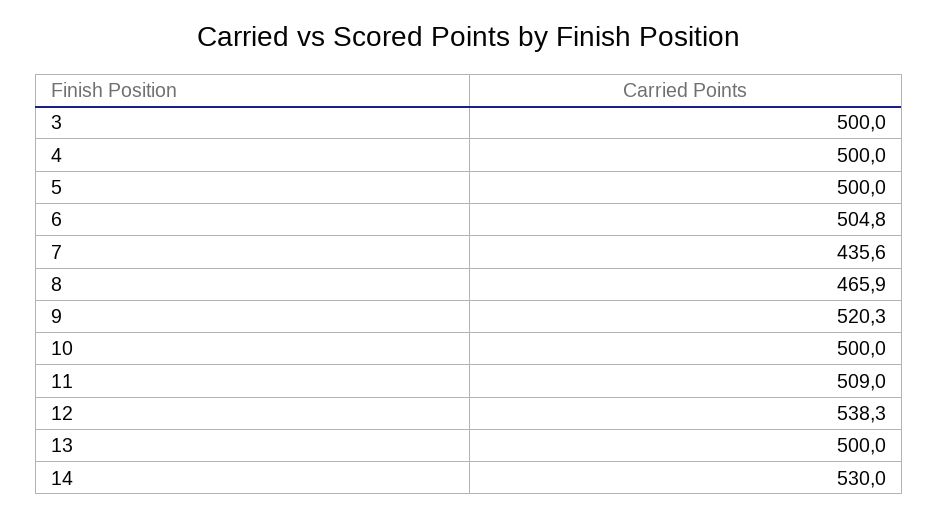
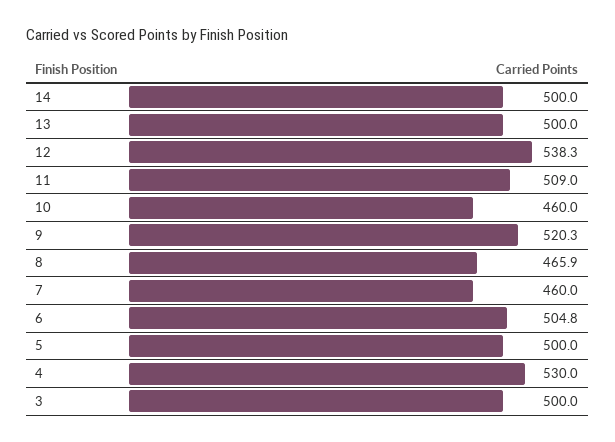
  {
    "3": 500,
-   "4": 500,
+   "4": 530,
    "5": 500,
    "6": 504.8,
-   "7": 435.6,
+   "7": 460,
    "8": 465.9,
    "9": 520.3,
-   "10": 500,
+   "10": 460,
    "11": 509,
    "12": 538.3,
    "13": 500,
-   "14": 530
+   "14": 500
  }

